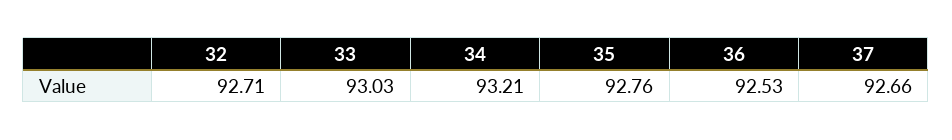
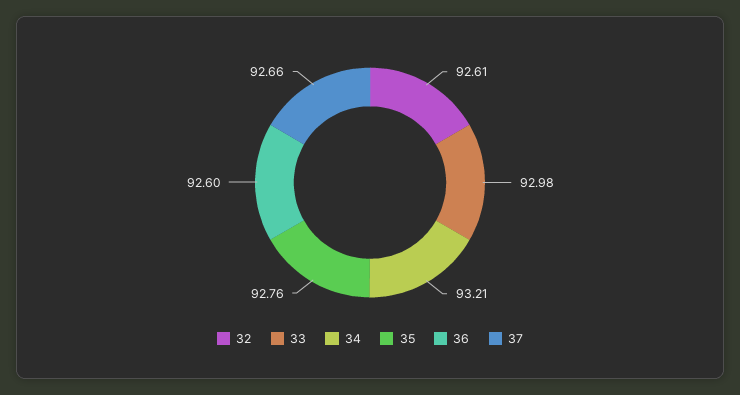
  {
-   "32": 92.71,
+   "32": 92.61,
-   "33": 93.03,
+   "33": 92.98,
    "34": 93.21,
    "35": 92.76,
-   "36": 92.53,
+   "36": 92.6,
    "37": 92.66
  }

